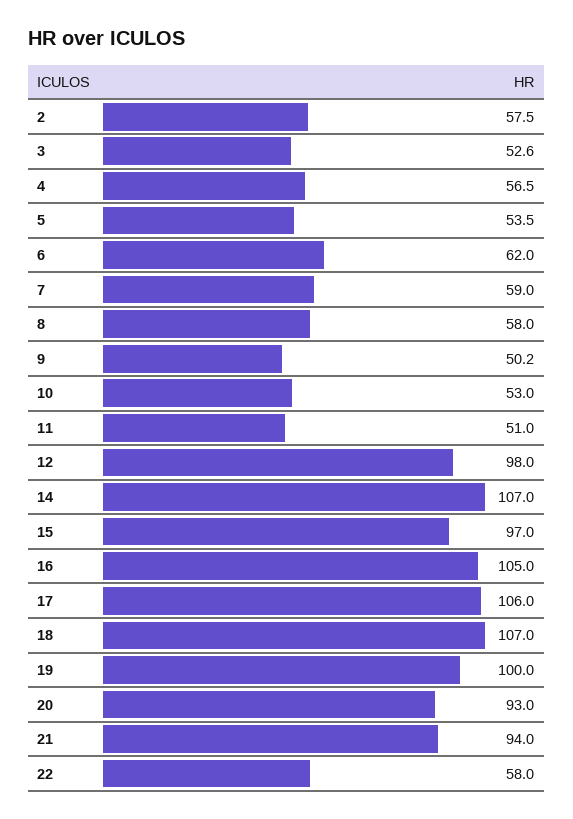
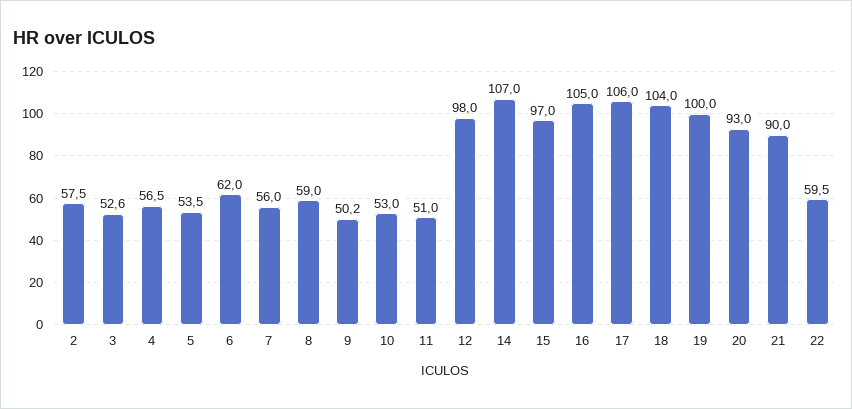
  {
    "2": 57.5,
    "3": 52.6,
    "4": 56.5,
    "5": 53.5,
    "6": 62,
-   "7": 59,
+   "7": 56,
-   "8": 58,
+   "8": 59,
    "9": 50.2,
    "10": 53,
    "11": 51,
    "12": 98,
    "14": 107,
    "15": 97,
    "16": 105,
    "17": 106,
-   "18": 107,
+   "18": 104,
    "19": 100,
    "20": 93,
-   "21": 94,
+   "21": 90,
-   "22": 58
+   "22": 59.5
  }

